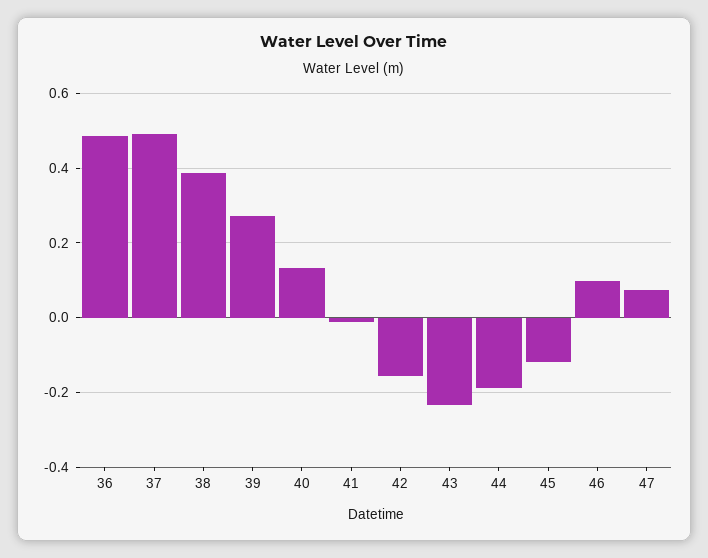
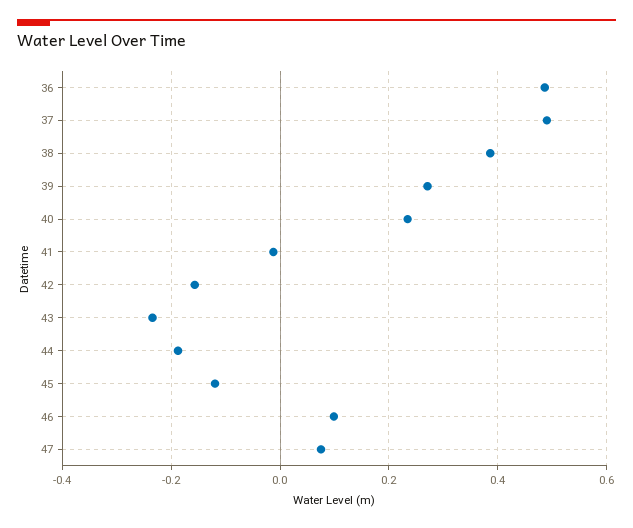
  {
    "36": 0.48,
    "37": 0.5,
    "38": 0.38,
    "39": 0.28,
-   "40": 0.14,
+   "40": 0.24,
    "41": -0.02,
    "42": -0.16,
    "43": -0.24,
    "44": -0.18,
    "45": -0.12,
    "46": 0.1,
    "47": 0.08
  }

